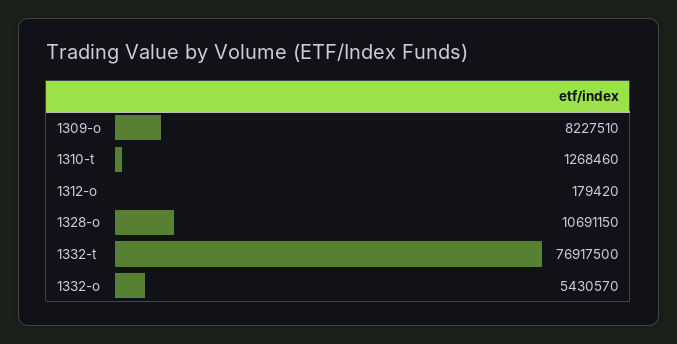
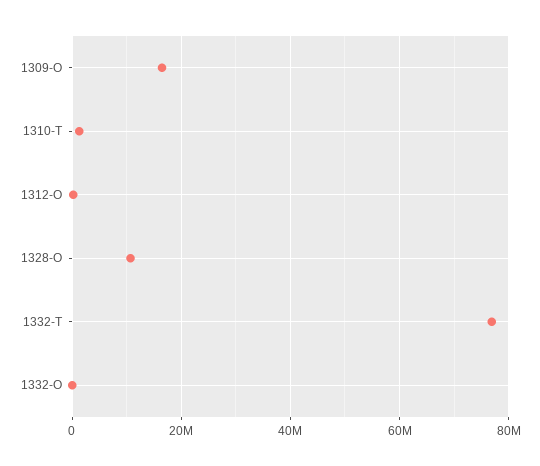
  {
-   "1309-o": 8227510,
+   "1309-o": 16000000,
    "1310-t": 1268460,
    "1312-o": 179420,
    "1328-o": 10691150,
    "1332-t": 76917500,
-   "1332-o": 5430570
+   "1332-o": 0
  }

